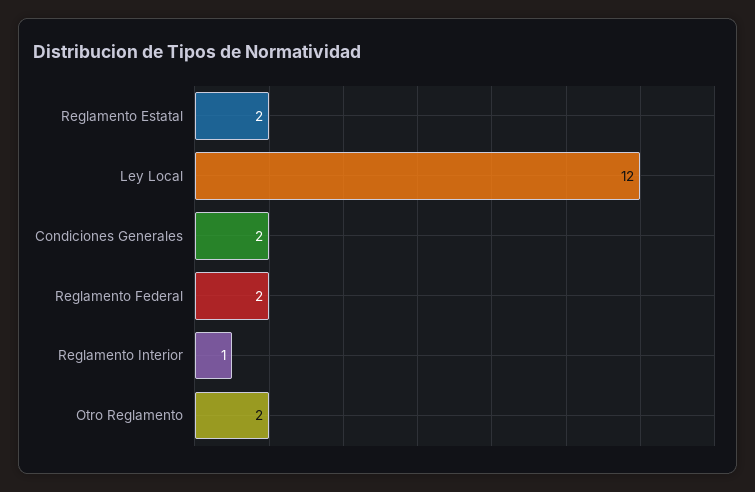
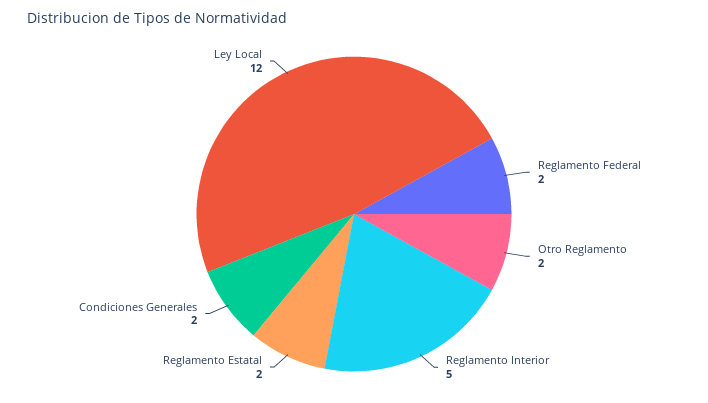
  {
    "Reglamento Estatal": 2,
    "Ley Local": 12,
    "Condiciones Generales": 2,
    "Reglamento Federal": 2,
-   "Reglamento Interior": 1,
+   "Reglamento Interior": 5,
    "Otro Reglamento": 2
  }

